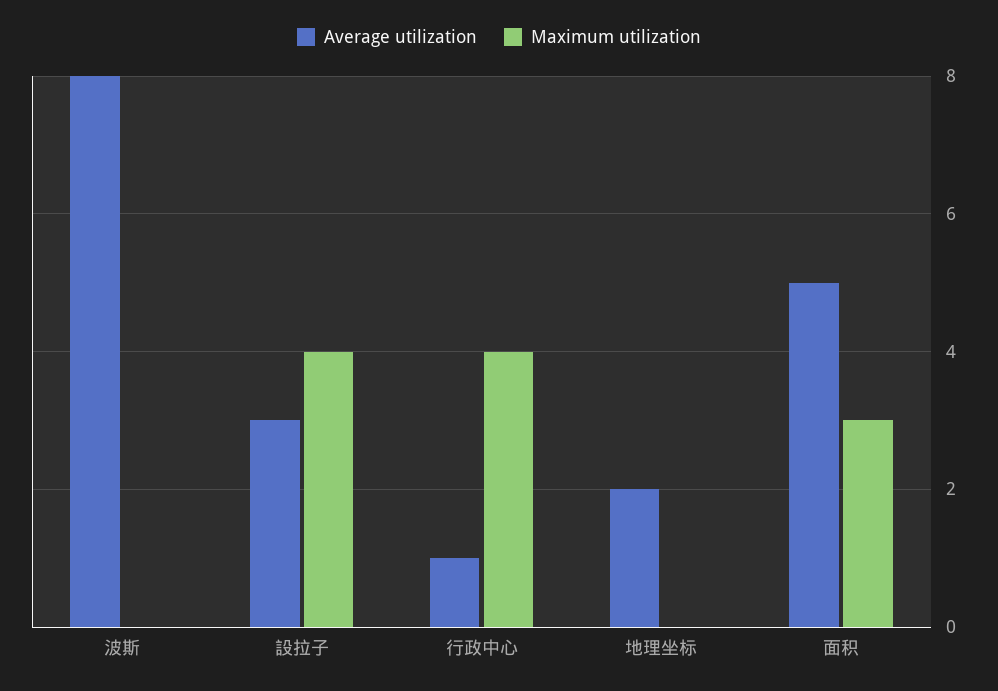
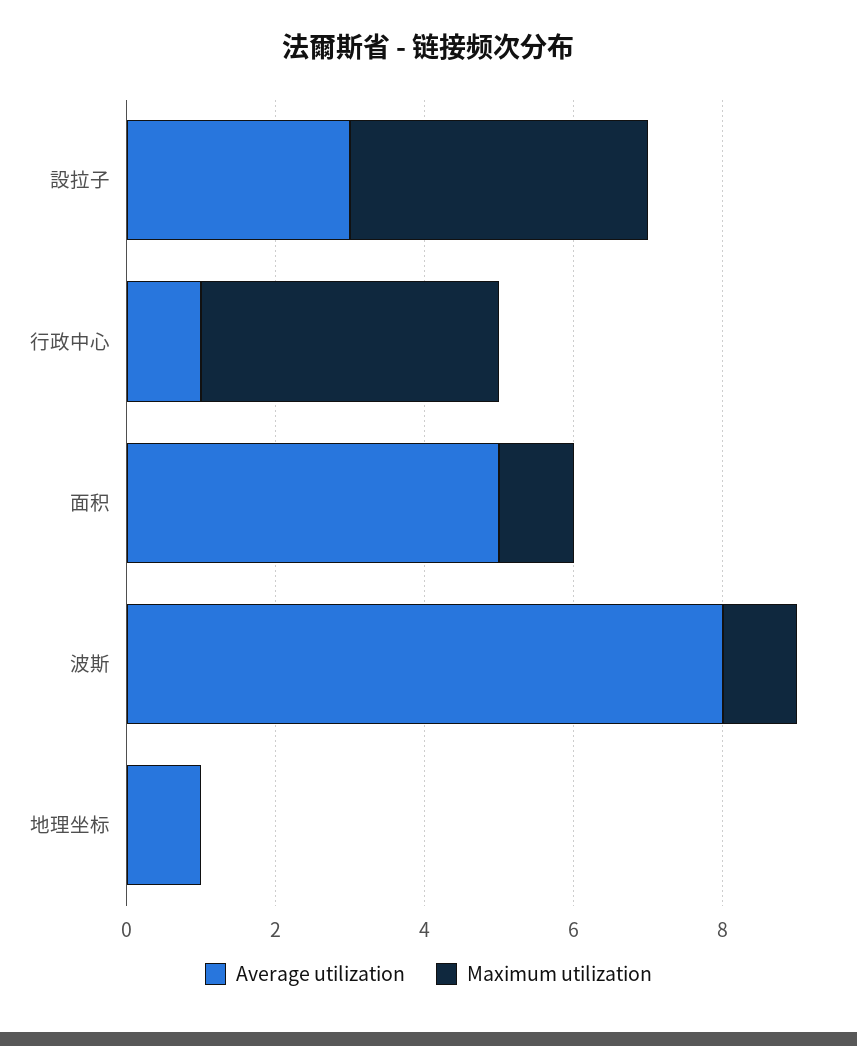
  {
    "Average utilization": {
      "波斯": 8,
      "設拉子": 3,
      "行政中心": 1,
-     "地理坐标": 2,
+     "地理坐标": 1,
      "面积": 5
    },
    "Maximum utilization": {
-     "波斯": 0,
+     "波斯": 1,
      "設拉子": 4,
      "行政中心": 4,
      "地理坐标": 0,
-     "面积": 3
+     "面积": 1
    }
  }

